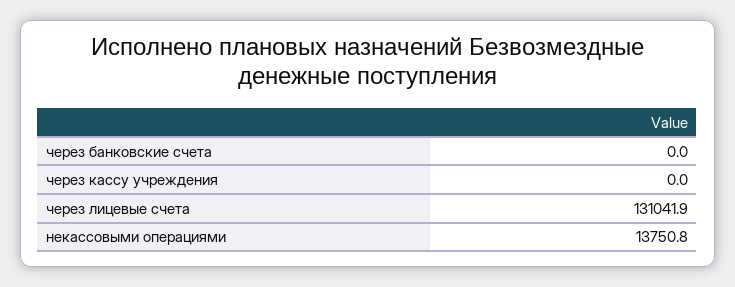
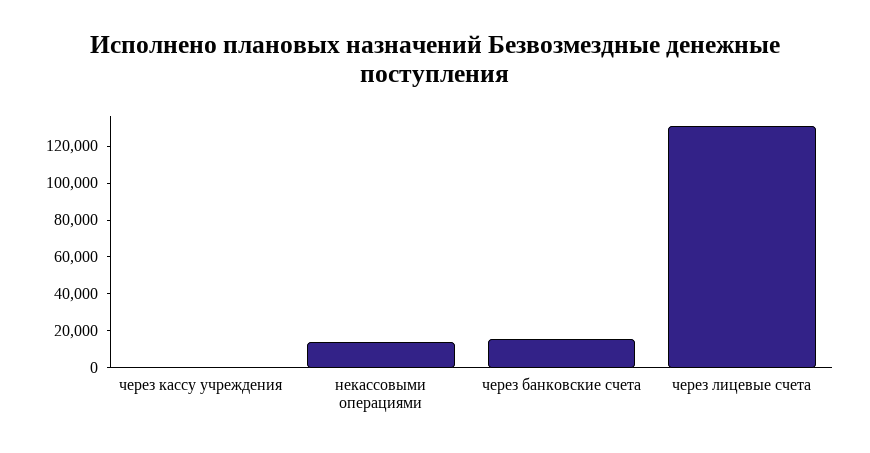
  {
-   "через банковские счета": 0,
+   "через банковские счета": 15000,
    "через кассу учреждения": 0,
    "через лицевые счета": 131041.9,
    "некассовыми операциями": 13750.8
  }

